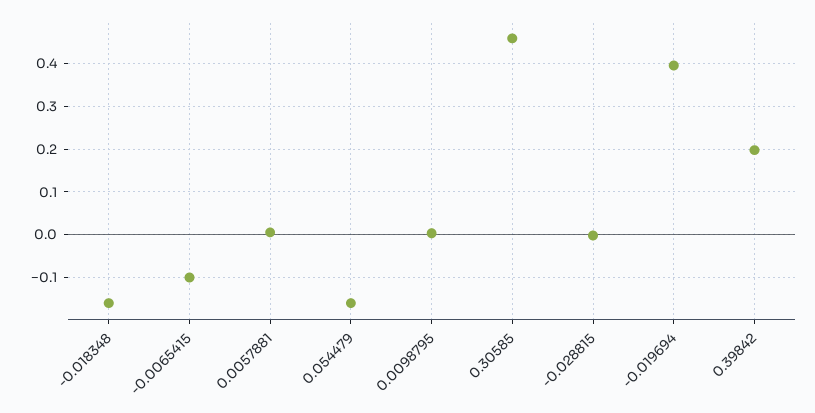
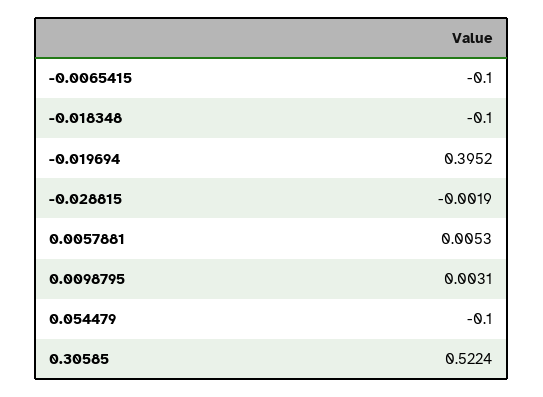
  {
-   "-0.018348": -0.16,
+   "-0.018348": -0.1,
    "-0.0065415": -0.1,
    "0.0057881": 0.0053,
-   "0.054479": -0.16,
+   "0.054479": -0.1,
    "0.0098795": 0.0031,
-   "0.30585": 0.46,
+   "0.30585": 0.5224,
    "-0.028815": -0.0019,
-   "-0.019694": 0.3952,
+   "-0.019694": 0.3952
-   "0.39842": 0.2
  }

